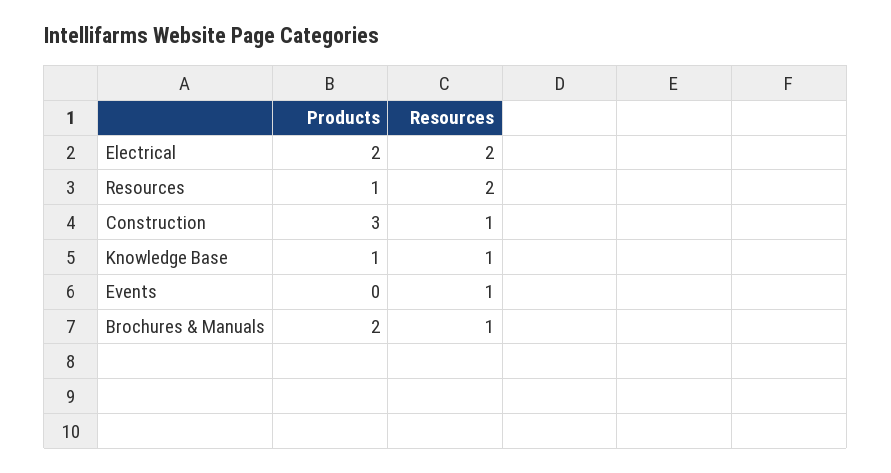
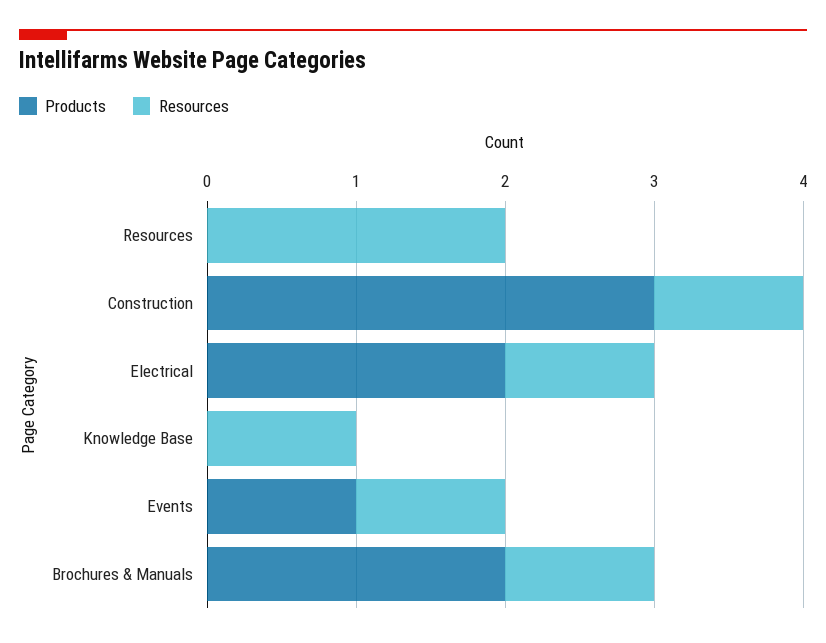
  {
    "Products": {
      "Electrical": 2,
-     "Resources": 1,
+     "Resources": 0,
      "Construction": 3,
-     "Knowledge Base": 1,
+     "Knowledge Base": 0,
-     "Events": 0,
+     "Events": 1,
      "Brochures & Manuals": 2
    },
    "Resources": {
-     "Electrical": 2,
+     "Electrical": 1,
      "Resources": 2,
      "Construction": 1,
      "Knowledge Base": 1,
      "Events": 1,
      "Brochures & Manuals": 1
    }
  }

